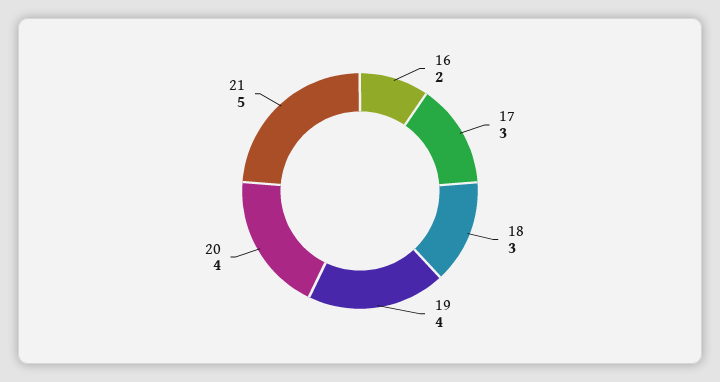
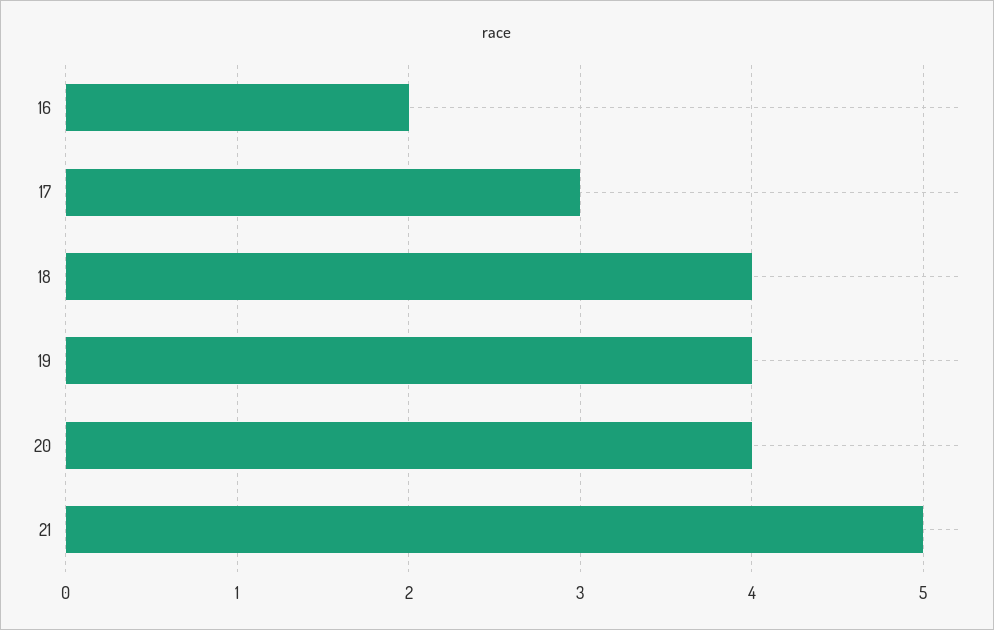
  {
    "16": 2,
    "17": 3,
-   "18": 3,
+   "18": 4,
    "19": 4,
    "20": 4,
    "21": 5
  }

